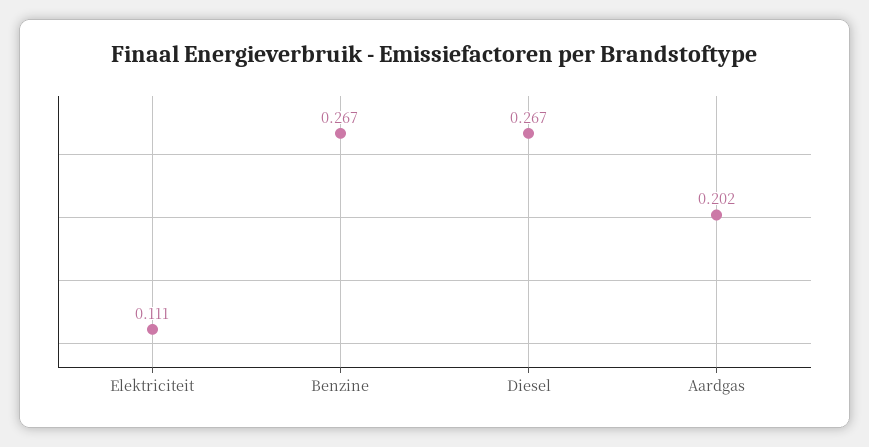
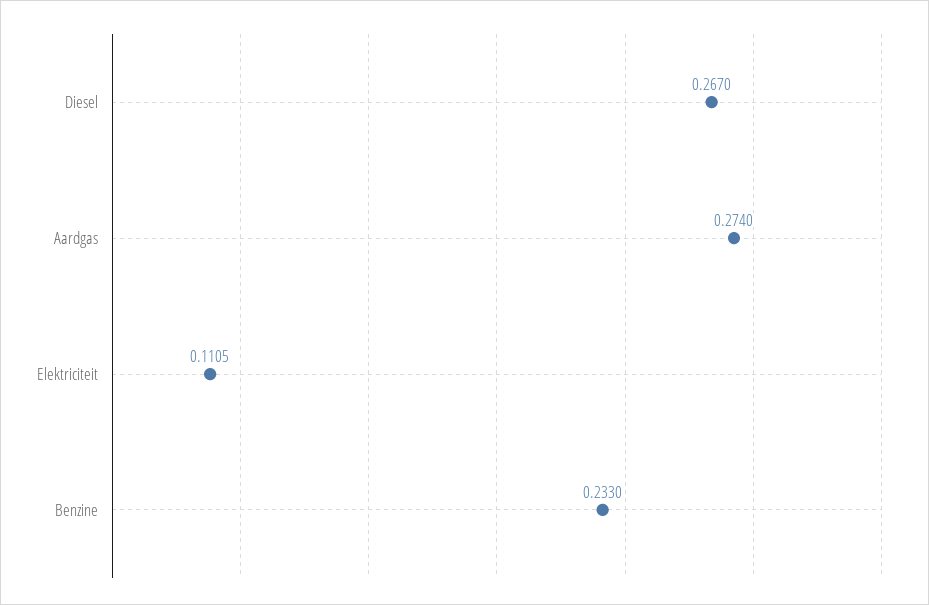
  {
    "Elektriciteit": 0.1105,
-   "Benzine": 0.267,
+   "Benzine": 0.233,
    "Diesel": 0.267,
-   "Aardgas": 0.202
+   "Aardgas": 0.274
  }

